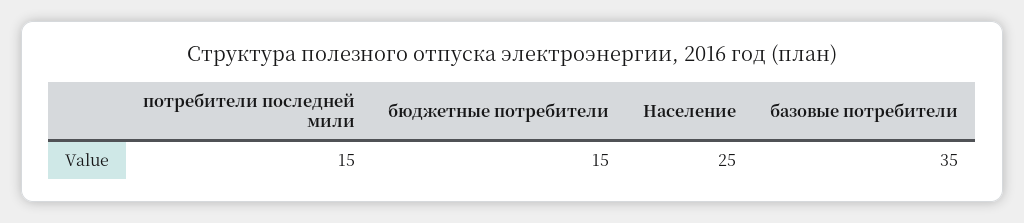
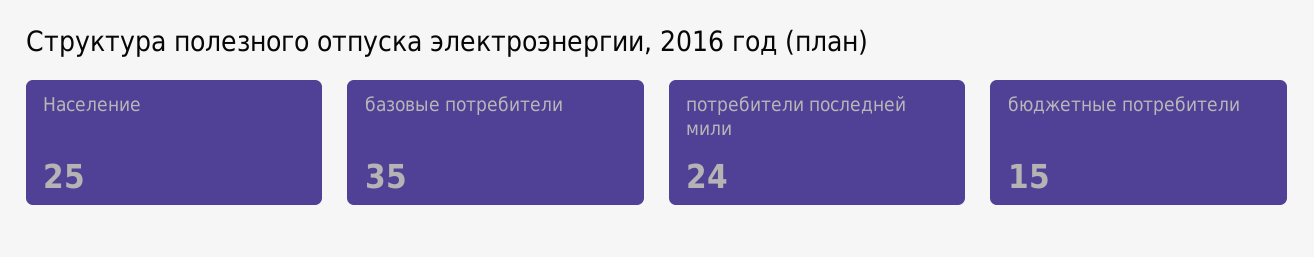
  {
-   "потребители последней мили": 15,
+   "потребители последней мили": 24,
    "бюджетные потребители": 15,
    "Население": 25,
    "базовые потребители": 35
  }

